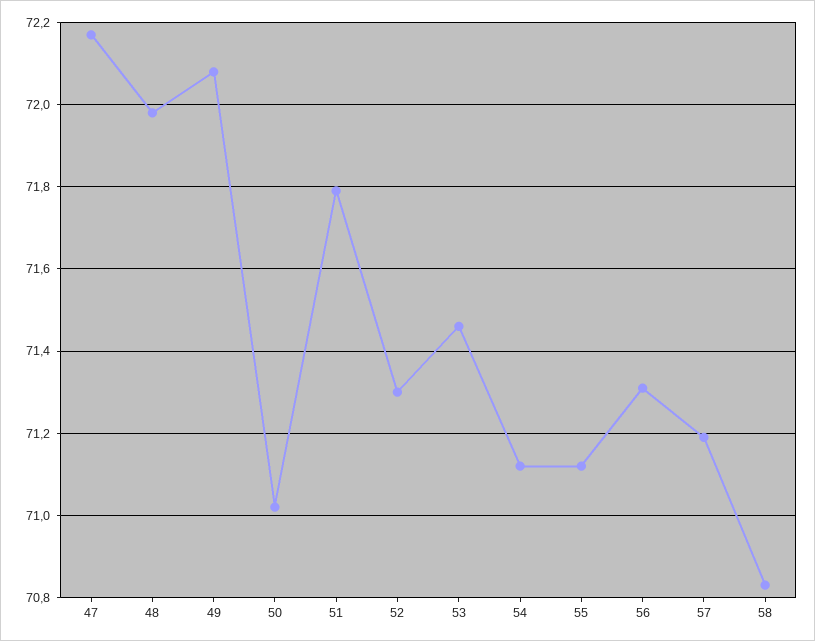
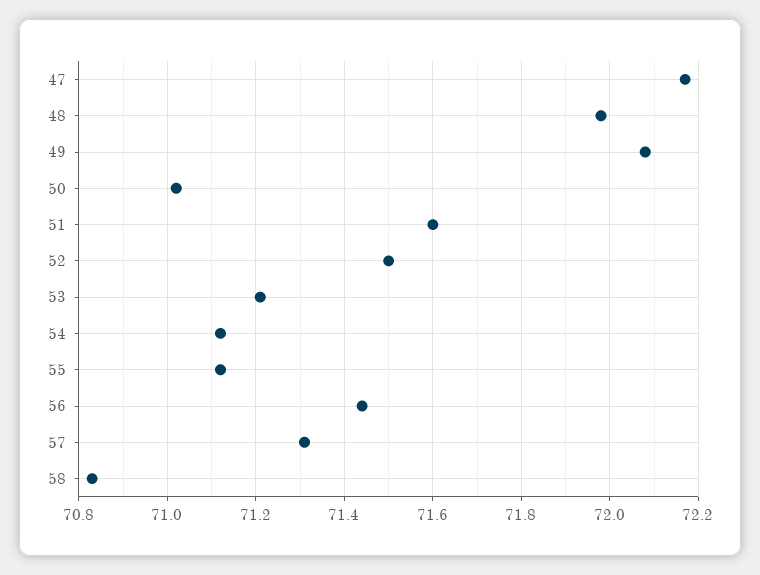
  {
    "47": 72.15,
    "48": 72,
    "49": 72.1,
    "50": 71,
-   "51": 71.8,
+   "51": 71.6,
-   "52": 71.3,
+   "52": 71.5,
-   "53": 71.45,
+   "53": 71.2,
    "54": 71.1,
    "55": 71.1,
-   "56": 71.3,
+   "56": 71.45,
-   "57": 71.2,
+   "57": 71.3,
    "58": 70.85
  }

